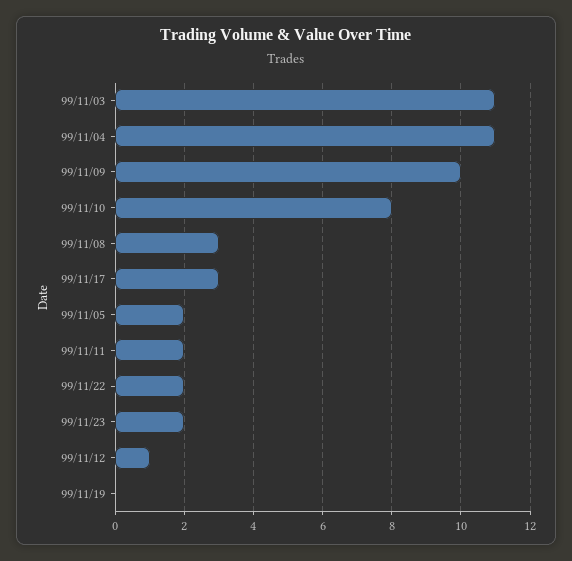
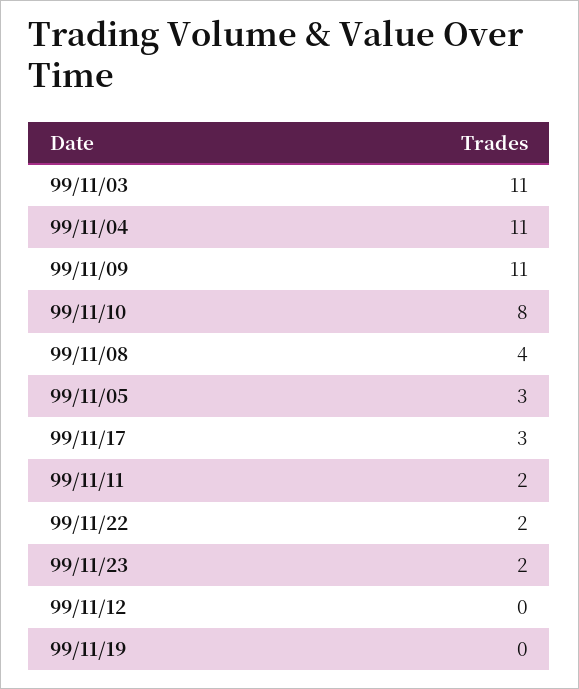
  {
    "99/11/03": 11,
    "99/11/04": 11,
-   "99/11/09": 10,
+   "99/11/09": 11,
    "99/11/10": 8,
-   "99/11/08": 3,
+   "99/11/08": 4,
    "99/11/17": 3,
-   "99/11/05": 2,
+   "99/11/05": 3,
    "99/11/11": 2,
    "99/11/22": 2,
    "99/11/23": 2,
-   "99/11/12": 1,
+   "99/11/12": 0,
    "99/11/19": 0
  }

